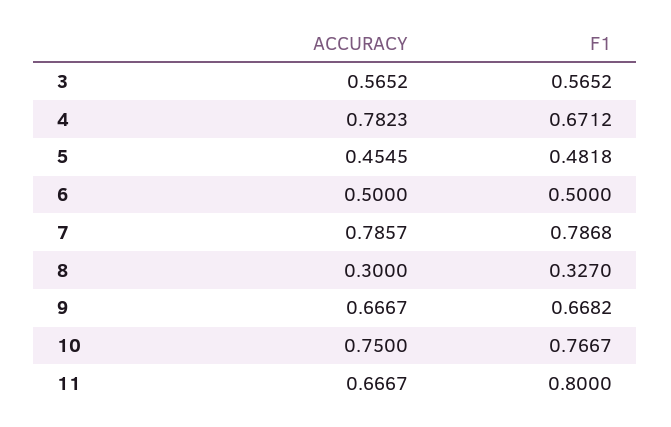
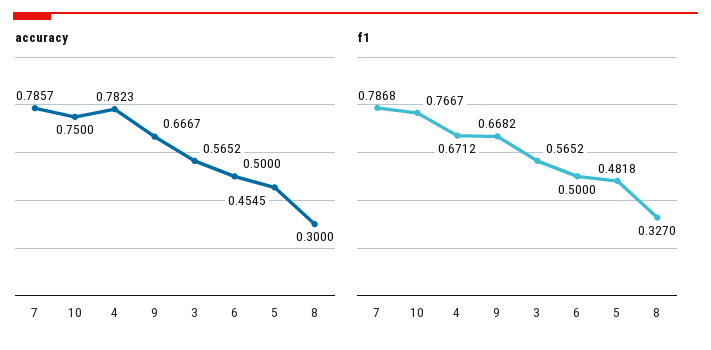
  {
    "ACCURACY": {
      "3": 0.5652,
      "4": 0.7823,
      "5": 0.4545,
      "6": 0.5,
      "7": 0.7857,
      "8": 0.3,
      "9": 0.6667,
-     "10": 0.75,
+     "10": 0.75
-     "11": 0.6667
    },
    "F1": {
      "3": 0.5652,
      "4": 0.6712,
      "5": 0.4818,
      "6": 0.5,
      "7": 0.7868,
      "8": 0.327,
      "9": 0.6682,
-     "10": 0.7667,
+     "10": 0.7667
-     "11": 0.8
    }
  }

